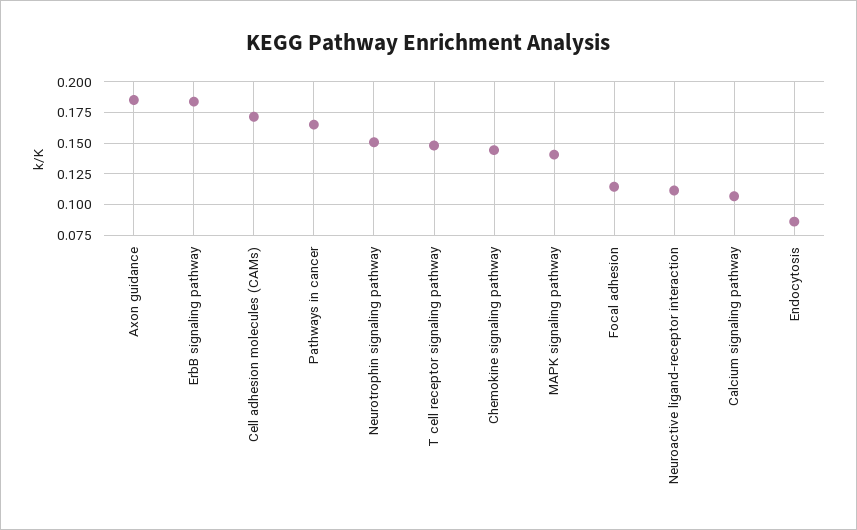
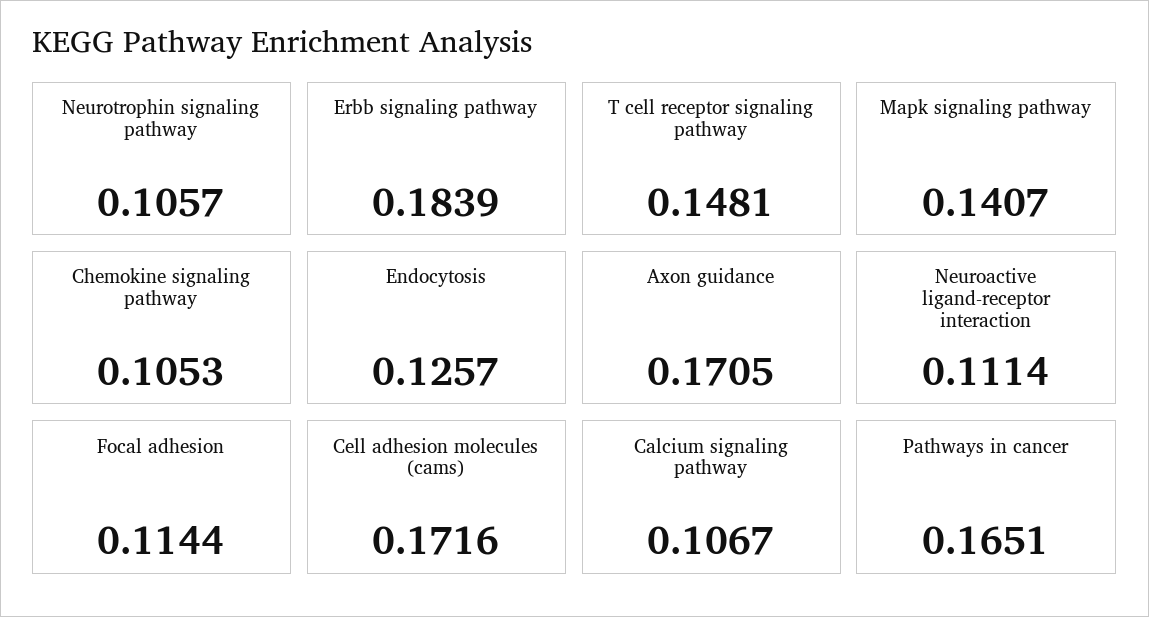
  {
-   "Axon guidance": 0.185,
+   "Axon guidance": 0.1705,
    "ErbB signaling pathway": 0.1839,
    "Cell adhesion molecules (CAMs)": 0.1716,
    "Pathways in cancer": 0.1651,
-   "Neurotrophin signaling pathway": 0.15,
+   "Neurotrophin signaling pathway": 0.1057,
    "T cell receptor signaling pathway": 0.1481,
-   "Chemokine signaling pathway": 0.145,
+   "Chemokine signaling pathway": 0.1053,
    "MAPK signaling pathway": 0.1407,
    "Focal adhesion": 0.1144,
    "Neuroactive ligand-receptor interaction": 0.1114,
    "Calcium signaling pathway": 0.1067,
-   "Endocytosis": 0.085
+   "Endocytosis": 0.1257
  }

